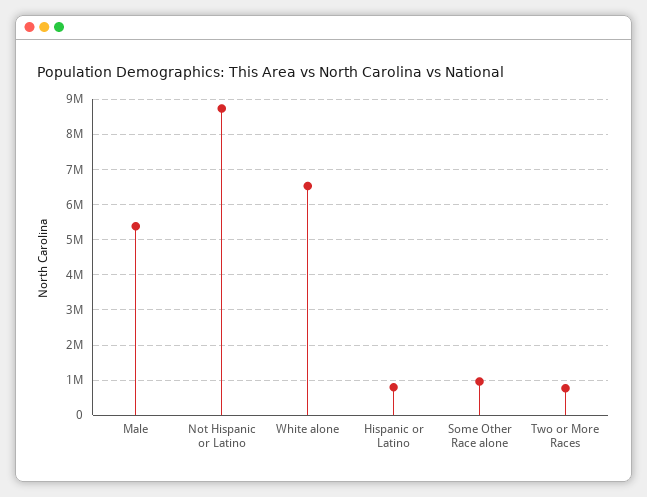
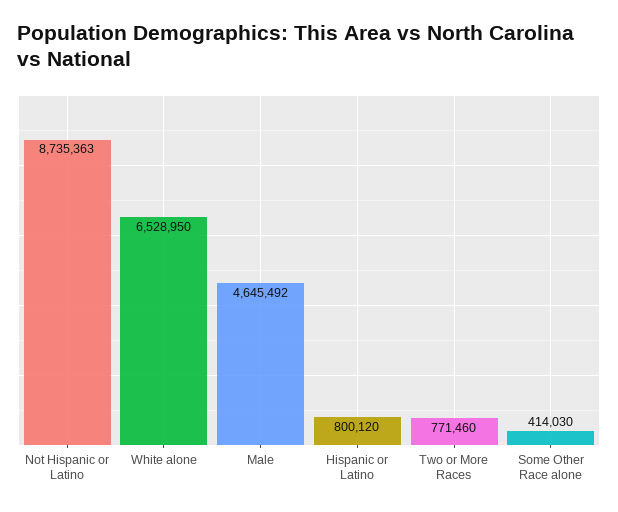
  {
-   "Male": 5400000,
+   "Male": 4645492,
    "Not Hispanic or Latino": 8735363,
    "White alone": 6528950,
    "Hispanic or Latino": 800120,
-   "Some Other Race alone": 1000000,
+   "Some Other Race alone": 414030,
    "Two or More Races": 771460
  }

